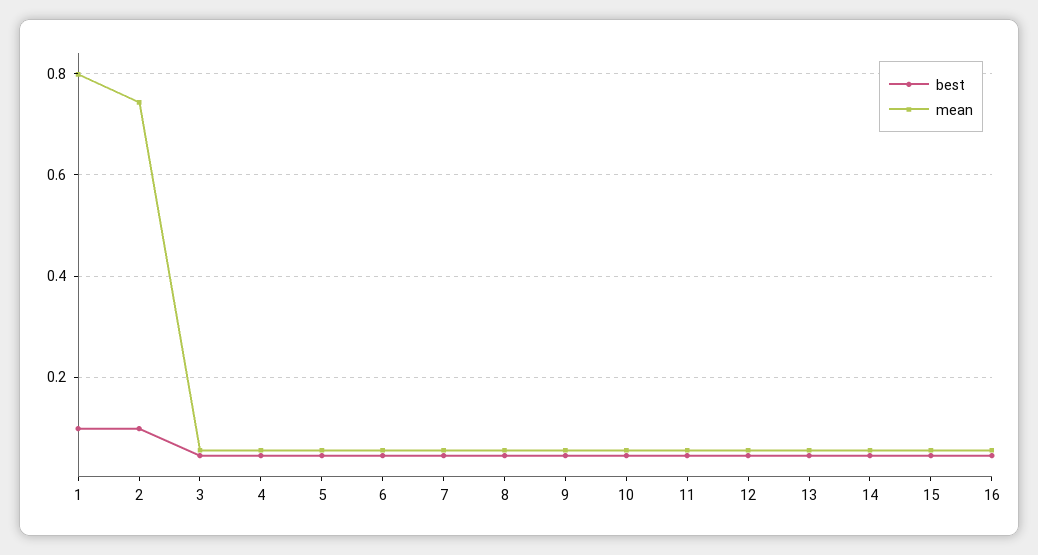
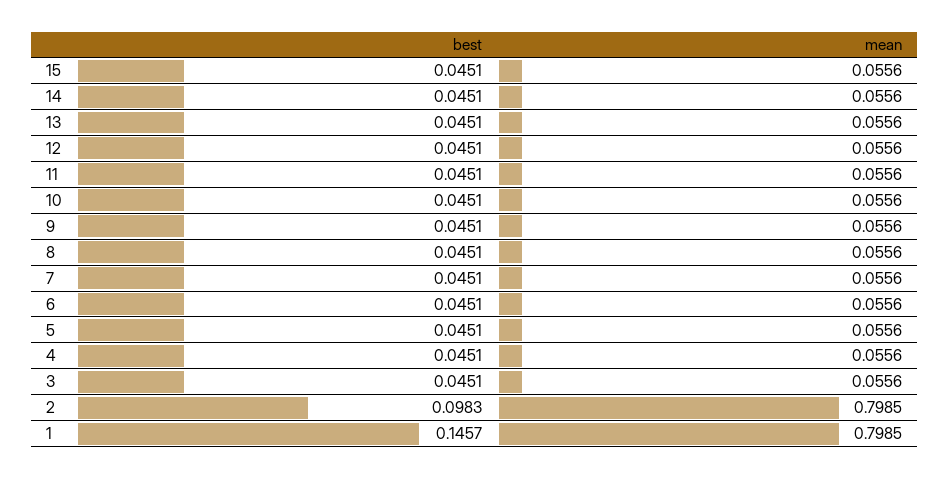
  {
    "best": {
-     "1": 0.1,
+     "1": 0.1457,
      "2": 0.0983,
      "3": 0.0451,
      "4": 0.0451,
      "5": 0.0451,
      "6": 0.0451,
      "7": 0.0451,
      "8": 0.0451,
      "9": 0.0451,
      "10": 0.0451,
      "11": 0.0451,
      "12": 0.0451,
      "13": 0.0451,
      "14": 0.0451,
-     "15": 0.0451,
+     "15": 0.0451
-     "16": 0.04
    },
    "mean": {
      "1": 0.7985,
-     "2": 0.74,
+     "2": 0.7985,
      "3": 0.0556,
      "4": 0.0556,
      "5": 0.0556,
      "6": 0.0556,
      "7": 0.0556,
      "8": 0.0556,
      "9": 0.0556,
      "10": 0.0556,
      "11": 0.0556,
      "12": 0.0556,
      "13": 0.0556,
      "14": 0.0556,
-     "15": 0.0556,
+     "15": 0.0556
-     "16": 0.06
    }
  }

